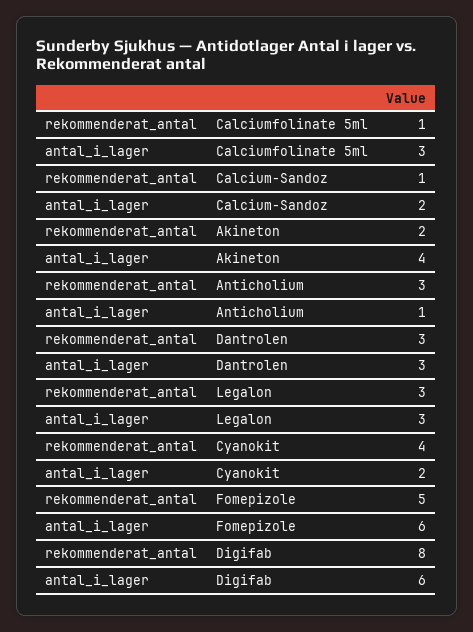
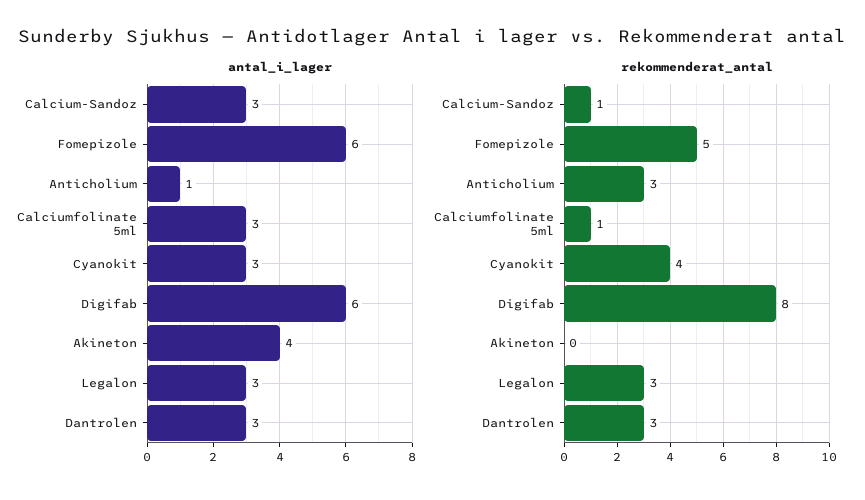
  {
    "rekommenderat_antal": {
      "Calciumfolinate 5ml": 1,
      "Calcium-Sandoz": 1,
-     "Akineton": 2,
+     "Akineton": 0,
      "Anticholium": 3,
      "Dantrolen": 3,
      "Legalon": 3,
      "Cyanokit": 4,
      "Fomepizole": 5,
      "Digifab": 8
    },
    "antal_i_lager": {
      "Calciumfolinate 5ml": 3,
-     "Calcium-Sandoz": 2,
+     "Calcium-Sandoz": 3,
      "Akineton": 4,
      "Anticholium": 1,
      "Dantrolen": 3,
      "Legalon": 3,
-     "Cyanokit": 2,
+     "Cyanokit": 3,
      "Fomepizole": 6,
      "Digifab": 6
    }
  }

